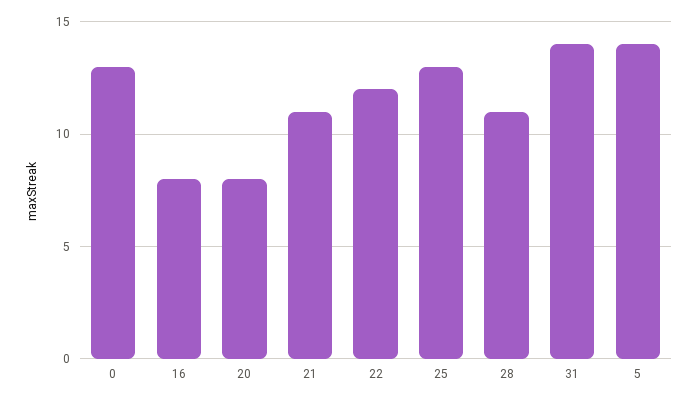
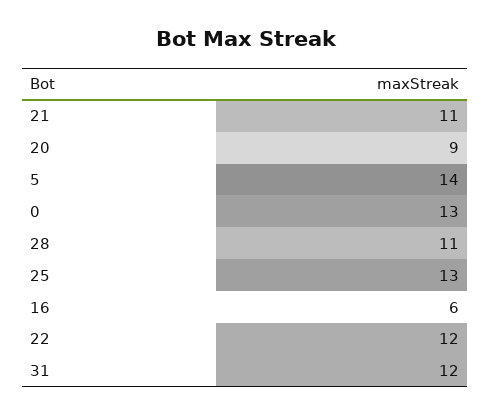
  {
    "0": 13,
-   "16": 8,
+   "16": 6,
-   "20": 8,
+   "20": 9,
    "21": 11,
    "22": 12,
    "25": 13,
    "28": 11,
-   "31": 14,
+   "31": 12,
    "5": 14
  }

